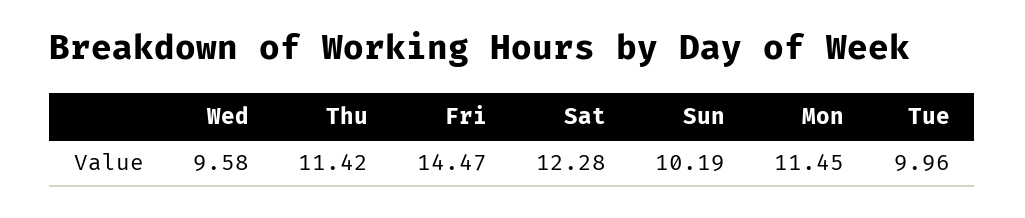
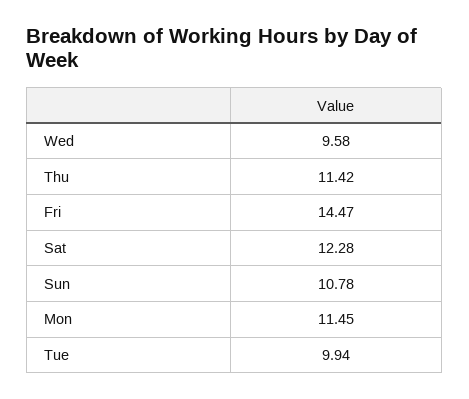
  {
    "Wed": 9.58,
    "Thu": 11.42,
    "Fri": 14.47,
    "Sat": 12.28,
-   "Sun": 10.19,
+   "Sun": 10.78,
    "Mon": 11.45,
-   "Tue": 9.96
+   "Tue": 9.94
  }

